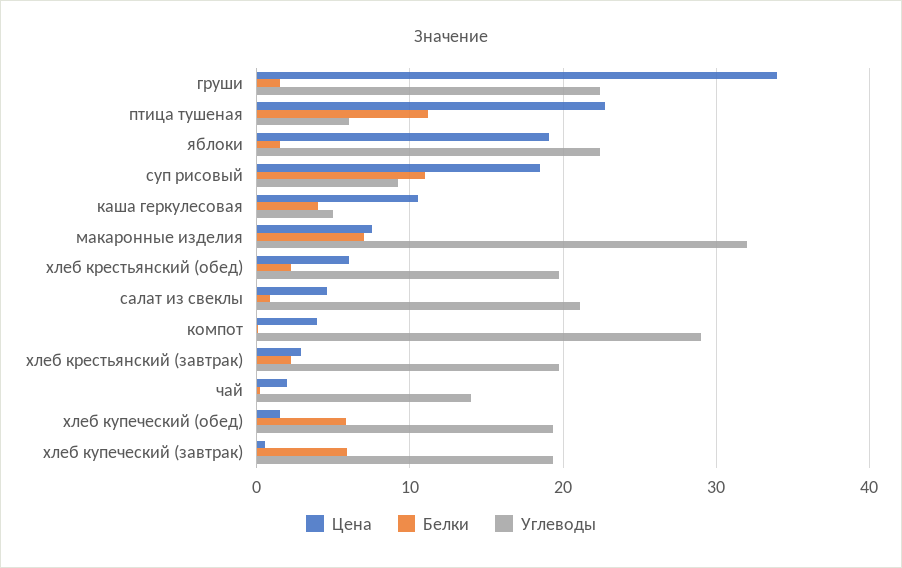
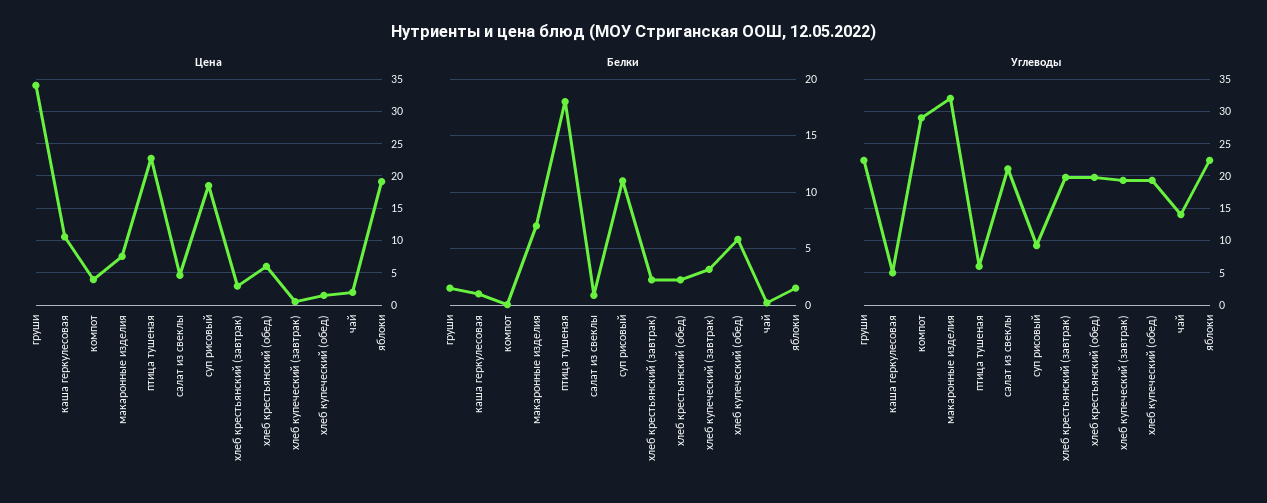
  {
    "Цена": {
      "груши": 34,
      "птица тушеная": 23,
      "яблоки": 19,
      "суп рисовый": 18,
      "каша геркулесовая": 11,
      "макаронные изделия": 8,
      "хлеб крестьянский (обед)": 6,
      "салат из свеклы": 5,
      "компот": 4,
      "хлеб крестьянский (завтрак)": 3,
      "чай": 2,
      "хлеб купеческий (обед)": 2,
      "хлеб купеческий (завтрак)": 1
    },
    "Белки": {
      "груши": 2,
-     "птица тушеная": 11,
+     "птица тушеная": 18,
      "яблоки": 2,
      "суп рисовый": 11,
-     "каша геркулесовая": 4,
+     "каша геркулесовая": 1,
      "макаронные изделия": 7,
      "хлеб крестьянский (обед)": 2,
      "салат из свеклы": 1,
      "компот": 0,
      "хлеб крестьянский (завтрак)": 2,
      "чай": 0,
      "хлеб купеческий (обед)": 6,
-     "хлеб купеческий (завтрак)": 6
+     "хлеб купеческий (завтрак)": 3
    },
    "Углеводы": {
      "груши": 22,
      "птица тушеная": 6,
      "яблоки": 22,
      "суп рисовый": 9,
      "каша геркулесовая": 5,
      "макаронные изделия": 32,
      "хлеб крестьянский (обед)": 20,
      "салат из свеклы": 21,
      "компот": 29,
      "хлеб крестьянский (завтрак)": 20,
      "чай": 14,
      "хлеб купеческий (обед)": 19,
      "хлеб купеческий (завтрак)": 19
    }
  }

